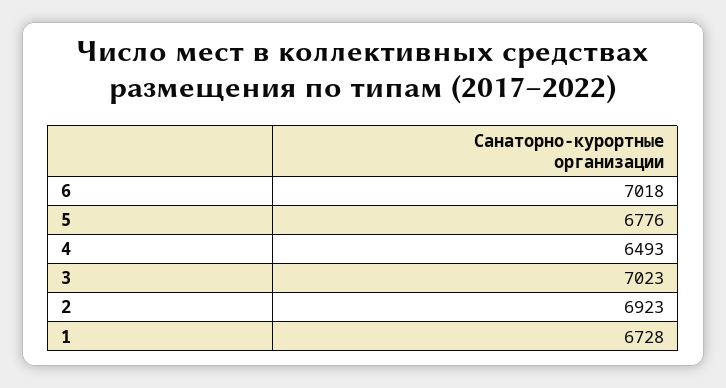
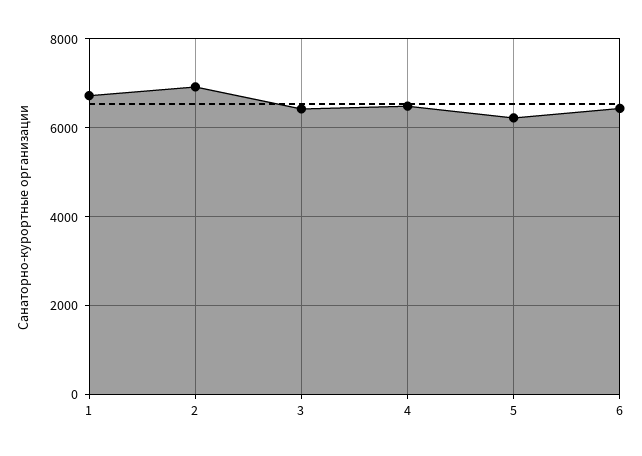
  {
-   "6": 7018,
+   "6": 6400,
-   "5": 6776,
+   "5": 6200,
    "4": 6493,
-   "3": 7023,
+   "3": 6400,
    "2": 6923,
    "1": 6728
  }

